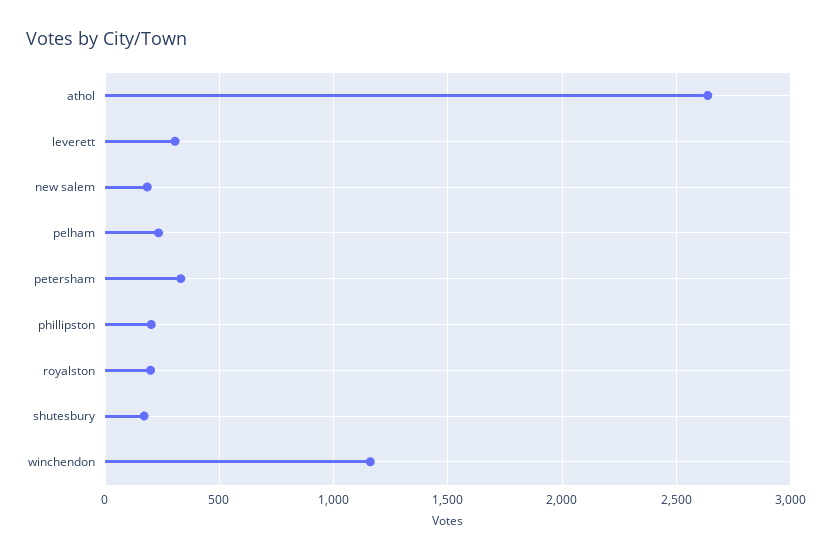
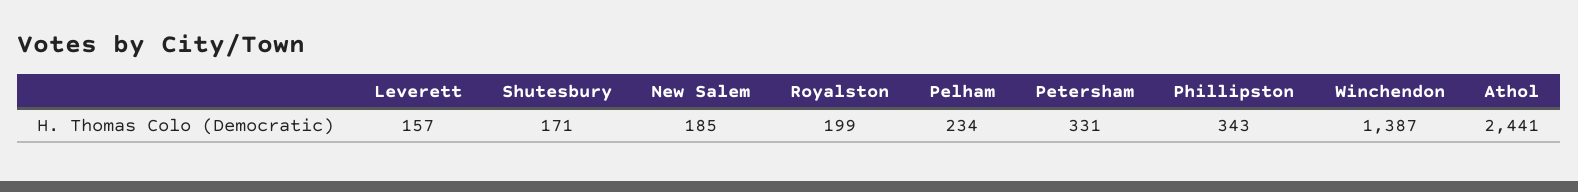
  {
-   "athol": 2650,
+   "athol": 2441,
-   "leverett": 300,
+   "leverett": 157,
    "new salem": 185,
    "pelham": 234,
    "petersham": 331,
-   "phillipston": 200,
+   "phillipston": 343,
    "royalston": 199,
    "shutesbury": 171,
-   "winchendon": 1150
+   "winchendon": 1387
  }

